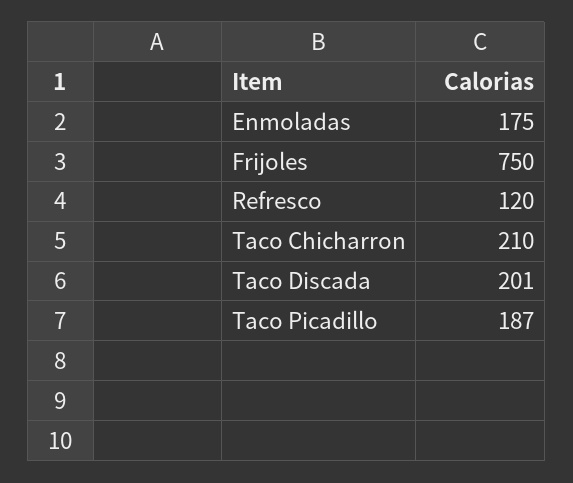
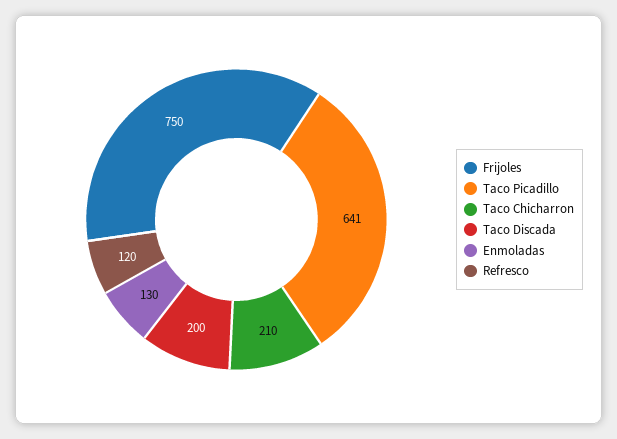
  {
-   "Enmoladas": 175,
+   "Enmoladas": 130,
    "Frijoles": 750,
    "Refresco": 120,
    "Taco Chicharron": 210,
-   "Taco Discada": 201,
+   "Taco Discada": 200,
-   "Taco Picadillo": 187
+   "Taco Picadillo": 641
  }

